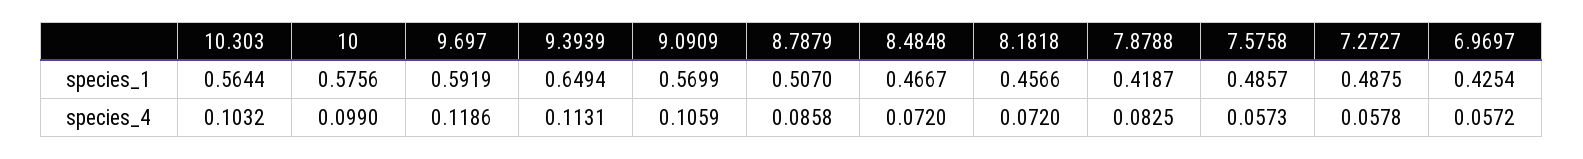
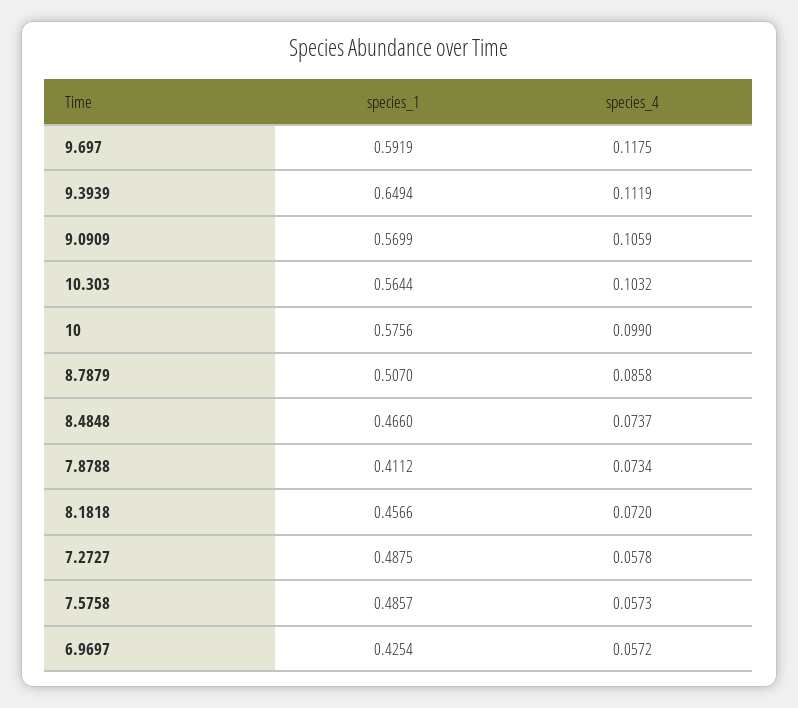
  {
    "10.303": {
      "species_1": 0.5644,
      "species_4": 0.1032
    },
    "10": {
      "species_1": 0.5756,
      "species_4": 0.099
    },
    "9.697": {
      "species_1": 0.5919,
-     "species_4": 0.1186
+     "species_4": 0.1175
    },
    "9.3939": {
      "species_1": 0.6494,
-     "species_4": 0.1131
+     "species_4": 0.1119
    },
    "9.0909": {
      "species_1": 0.5699,
      "species_4": 0.1059
    },
    "8.7879": {
      "species_1": 0.507,
      "species_4": 0.0858
    },
    "8.4848": {
-     "species_1": 0.4667,
+     "species_1": 0.466,
-     "species_4": 0.072
+     "species_4": 0.0737
    },
    "8.1818": {
      "species_1": 0.4566,
      "species_4": 0.072
    },
    "7.8788": {
-     "species_1": 0.4187,
+     "species_1": 0.4112,
-     "species_4": 0.0825
+     "species_4": 0.0734
    },
    "7.5758": {
      "species_1": 0.4857,
      "species_4": 0.0573
    },
    "7.2727": {
      "species_1": 0.4875,
      "species_4": 0.0578
    },
    "6.9697": {
      "species_1": 0.4254,
      "species_4": 0.0572
    }
  }

